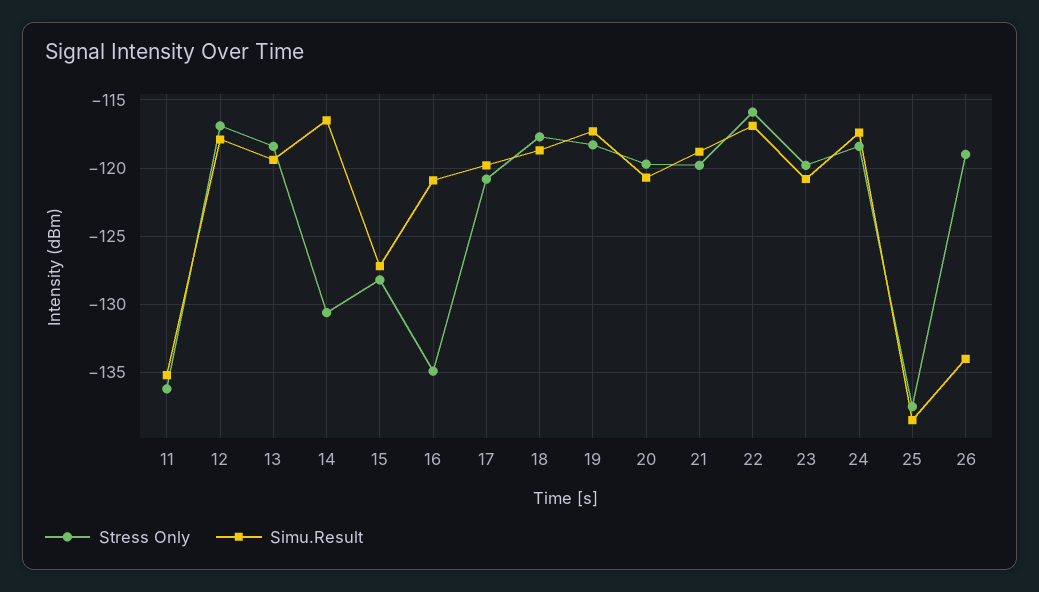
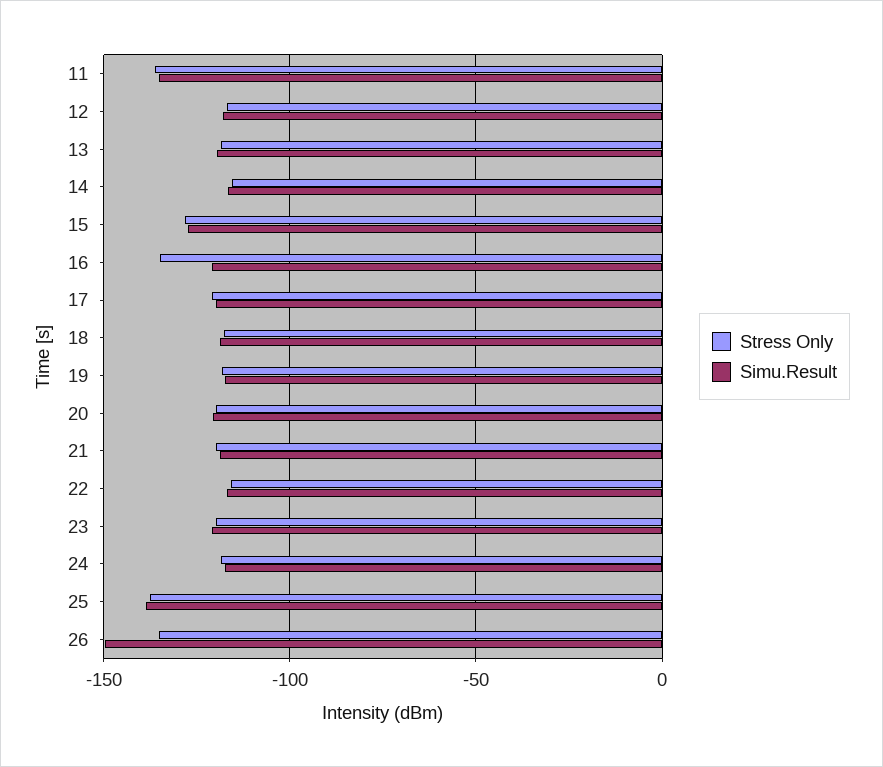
  {
    "Stress Only": {
      "11": -136,
      "12": -117,
      "13": -118.5,
-     "14": -130.5,
+     "14": -115,
      "15": -128,
      "16": -135,
      "17": -121,
      "18": -117.5,
      "19": -118.5,
      "20": -119.5,
      "21": -120,
      "22": -116,
      "23": -120,
      "24": -118.5,
      "25": -137.5,
-     "26": -119
+     "26": -135
    },
    "Simu.Result": {
      "11": -135,
      "12": -118,
      "13": -119.5,
      "14": -116.5,
      "15": -127,
      "16": -121,
      "17": -120,
      "18": -118.5,
      "19": -117.5,
      "20": -120.5,
      "21": -119,
      "22": -117,
      "23": -121,
      "24": -117.5,
      "25": -138.5,
-     "26": -134
+     "26": -150
    }
  }

